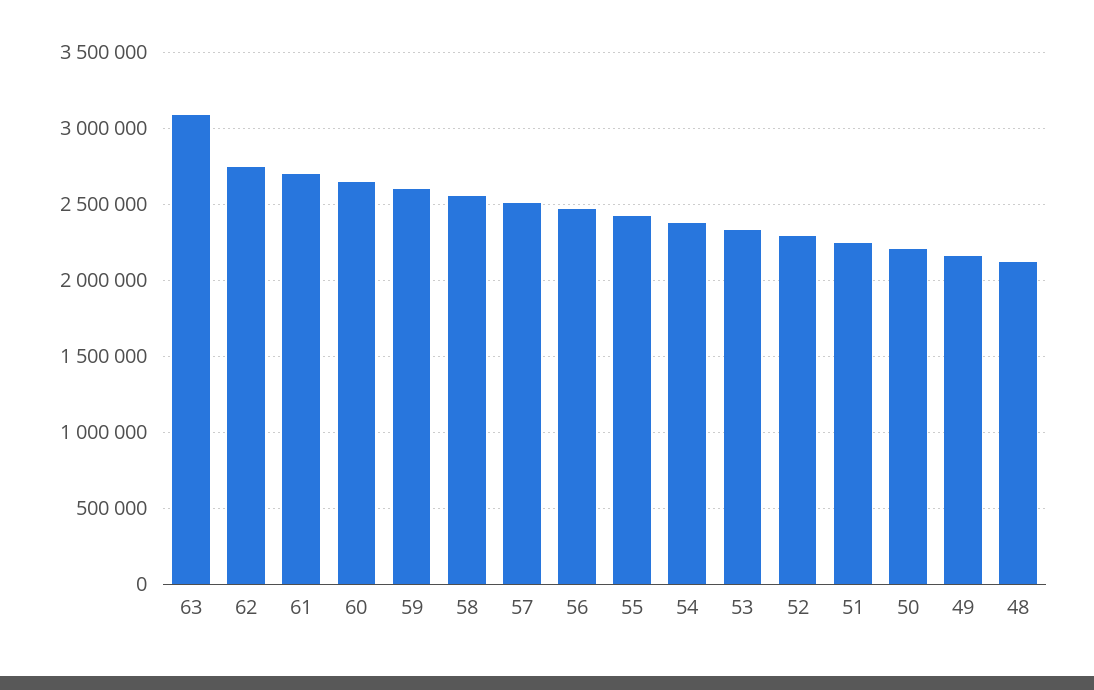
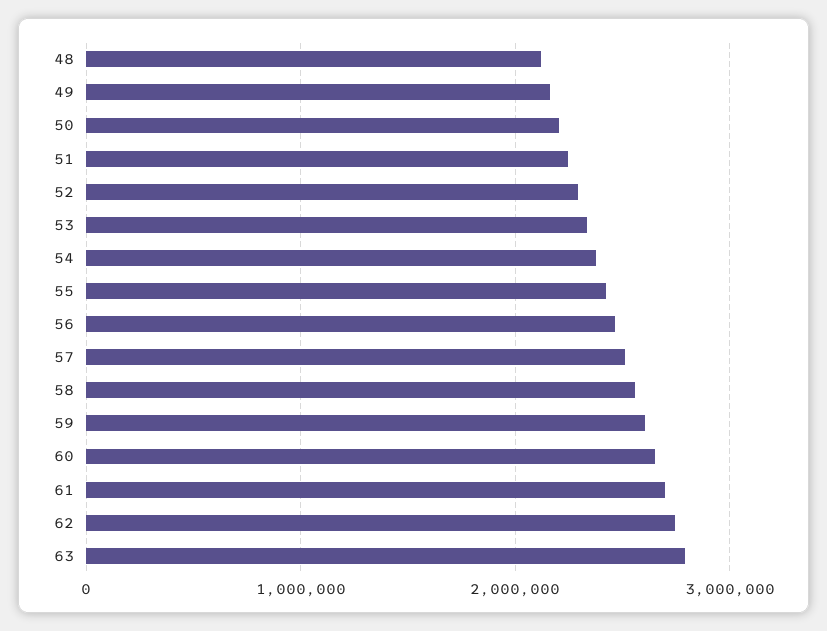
  {
-   "63": 3100000,
+   "63": 2800000,
    "62": 2750000,
    "61": 2700000,
    "60": 2650000,
    "59": 2600000,
    "58": 2550000,
    "57": 2500000,
    "56": 2450000,
    "55": 2400000,
    "54": 2400000,
    "53": 2350000,
    "52": 2300000,
    "51": 2250000,
    "50": 2200000,
    "49": 2150000,
    "48": 2100000
  }

